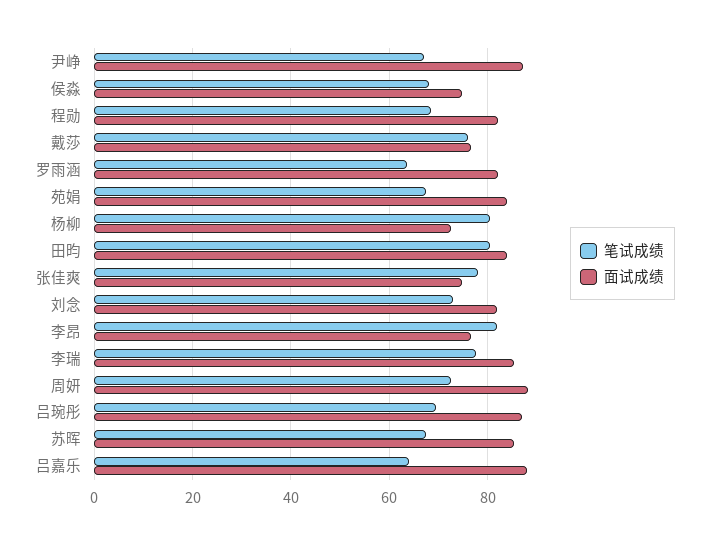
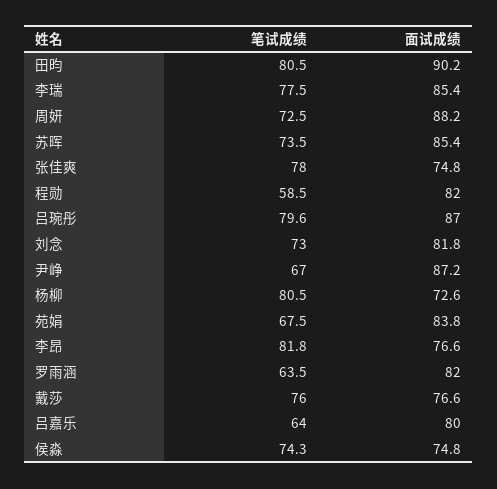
  {
    "笔试成绩": {
      "尹峥": 67,
-     "侯淼": 68,
+     "侯淼": 74.3,
-     "程勋": 68,
+     "程勋": 58.5,
      "戴莎": 76,
      "罗雨涵": 63.5,
      "苑娟": 67.5,
      "杨柳": 80.5,
      "田昀": 80.5,
      "张佳爽": 78,
      "刘念": 73,
      "李昂": 81.8,
      "李瑞": 77.5,
      "周妍": 72.5,
-     "吕琬彤": 70,
+     "吕琬彤": 79.6,
-     "苏晖": 68,
+     "苏晖": 73.5,
      "吕嘉乐": 64
    },
    "面试成绩": {
      "尹峥": 87.2,
      "侯淼": 74.8,
      "程勋": 82,
      "戴莎": 76.6,
      "罗雨涵": 82,
      "苑娟": 83.8,
      "杨柳": 72.6,
-     "田昀": 84,
+     "田昀": 90.2,
      "张佳爽": 74.8,
      "刘念": 81.8,
      "李昂": 76.6,
      "李瑞": 85.4,
      "周妍": 88.2,
      "吕琬彤": 87,
      "苏晖": 85.4,
-     "吕嘉乐": 88
+     "吕嘉乐": 80
    }
  }

